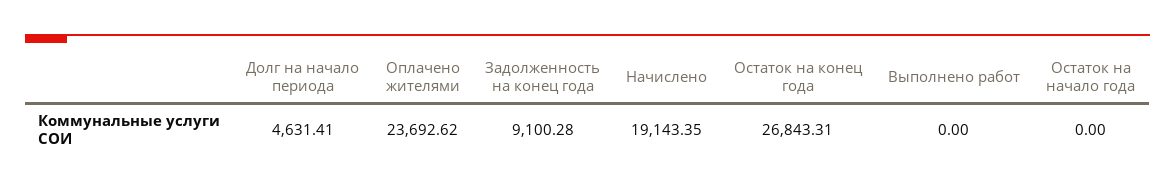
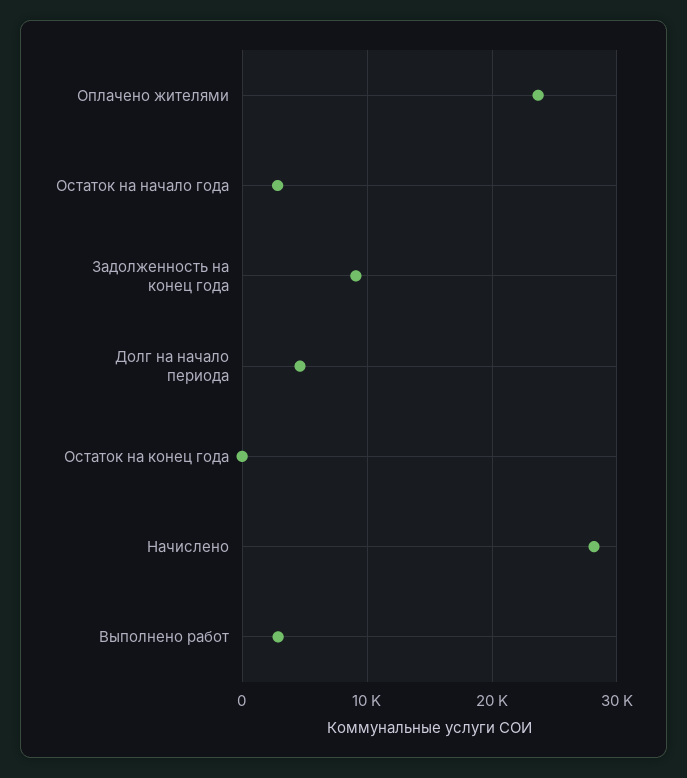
  {
    "Долг на начало периода": 4631.41,
    "Оплачено жителями": 23692.62,
    "Задолженность на конец года": 9100.28,
-   "Начислено": 19143.35,
+   "Начислено": 28000,
-   "Остаток на конец года": 26843.31,
+   "Остаток на конец года": 0,
-   "Выполнено работ": 0,
+   "Выполнено работ": 3000,
-   "Остаток на начало года": 0
+   "Остаток на начало года": 3000
  }

